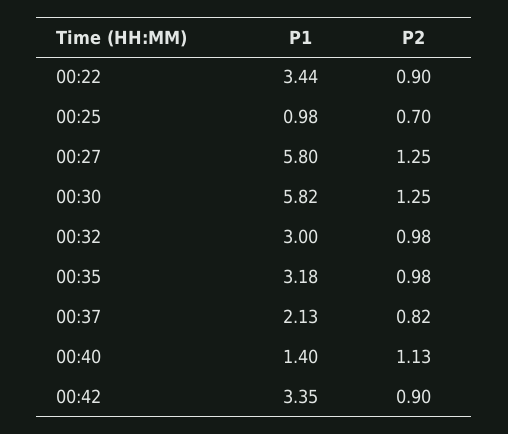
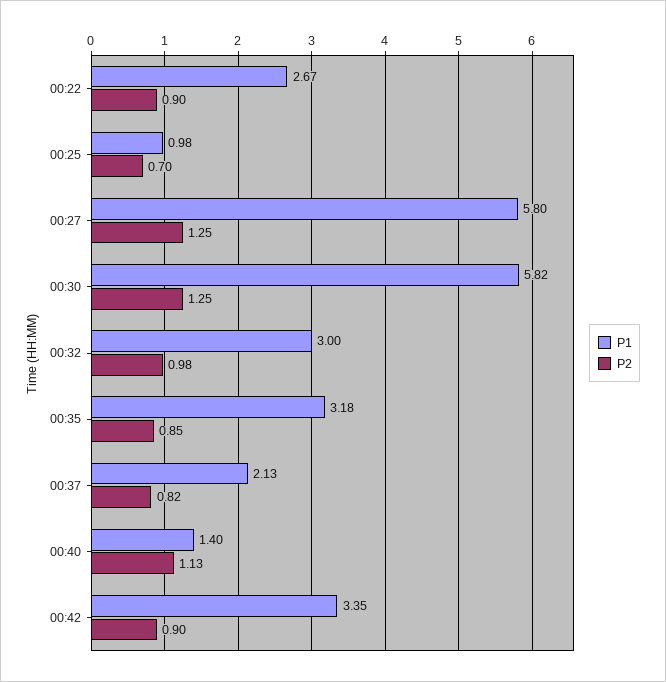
  {
    "P1": {
-     "00:22": 3.44,
+     "00:22": 2.67,
      "00:25": 0.98,
      "00:27": 5.8,
      "00:30": 5.82,
      "00:32": 3,
      "00:35": 3.18,
      "00:37": 2.13,
      "00:40": 1.4,
      "00:42": 3.35
    },
    "P2": {
      "00:22": 0.9,
      "00:25": 0.7,
      "00:27": 1.25,
      "00:30": 1.25,
      "00:32": 0.98,
-     "00:35": 0.98,
+     "00:35": 0.85,
      "00:37": 0.82,
      "00:40": 1.13,
      "00:42": 0.9
    }
  }

